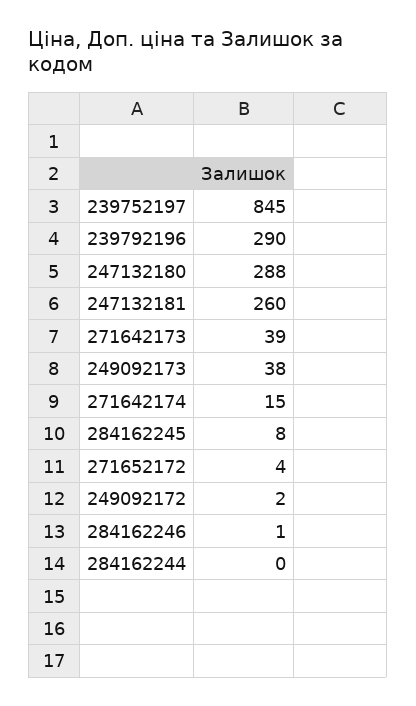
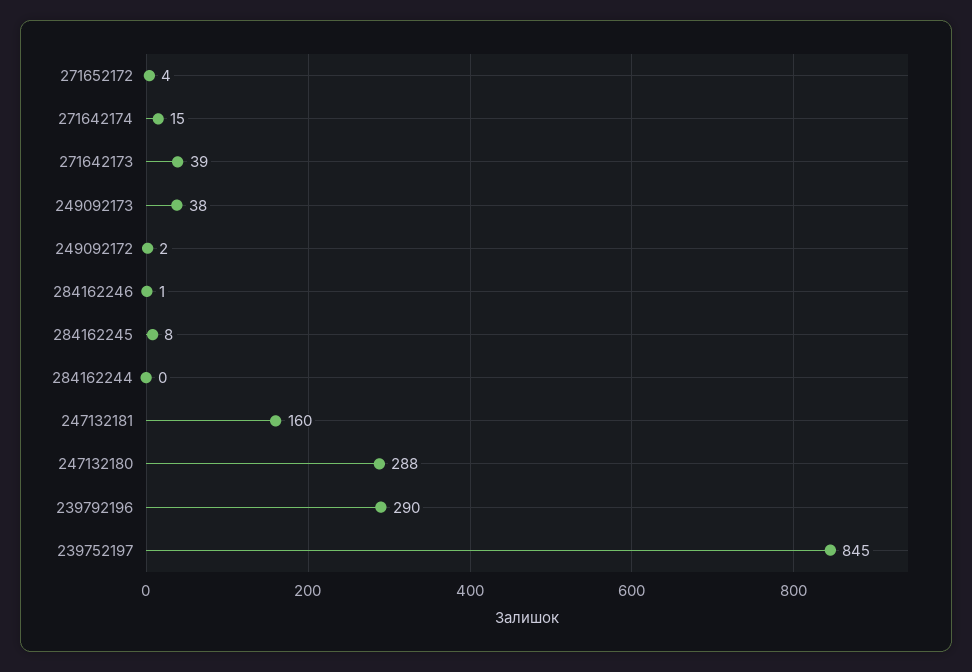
  {
    "239752197": 845,
    "239792196": 290,
    "247132180": 288,
-   "247132181": 260,
+   "247132181": 160,
    "271642173": 39,
    "249092173": 38,
    "271642174": 15,
    "284162245": 8,
    "271652172": 4,
    "249092172": 2,
    "284162246": 1,
    "284162244": 0
  }

